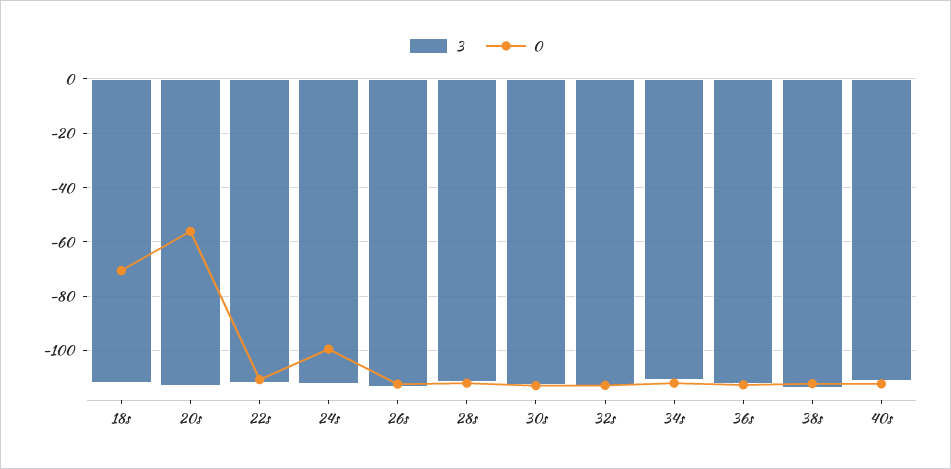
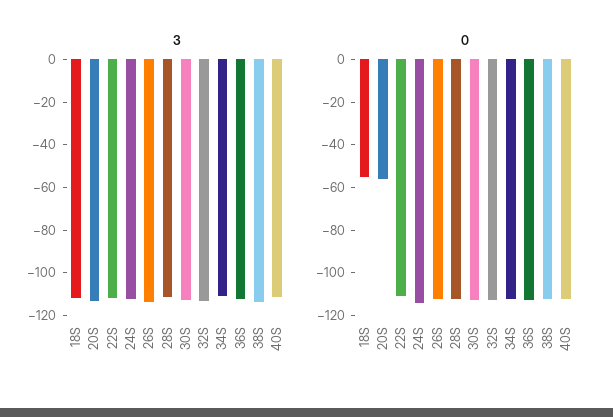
  {
    "3": {
      "18s": -112.5,
      "20s": -112.5,
      "22s": -112.5,
      "24s": -112.5,
      "26s": -112.5,
      "28s": -112.5,
      "30s": -112.5,
      "32s": -112.5,
      "34s": -110,
      "36s": -112.5,
      "38s": -115,
      "40s": -112.5
    },
    "0": {
-     "18s": -70,
+     "18s": -55,
      "20s": -55,
      "22s": -110,
-     "24s": -100,
+     "24s": -115,
      "26s": -112.5,
      "28s": -112.5,
      "30s": -112.5,
      "32s": -112.5,
      "34s": -112.5,
      "36s": -112.5,
      "38s": -112.5,
      "40s": -112.5
    }
  }

